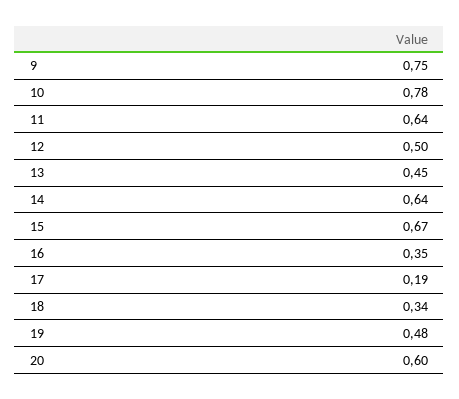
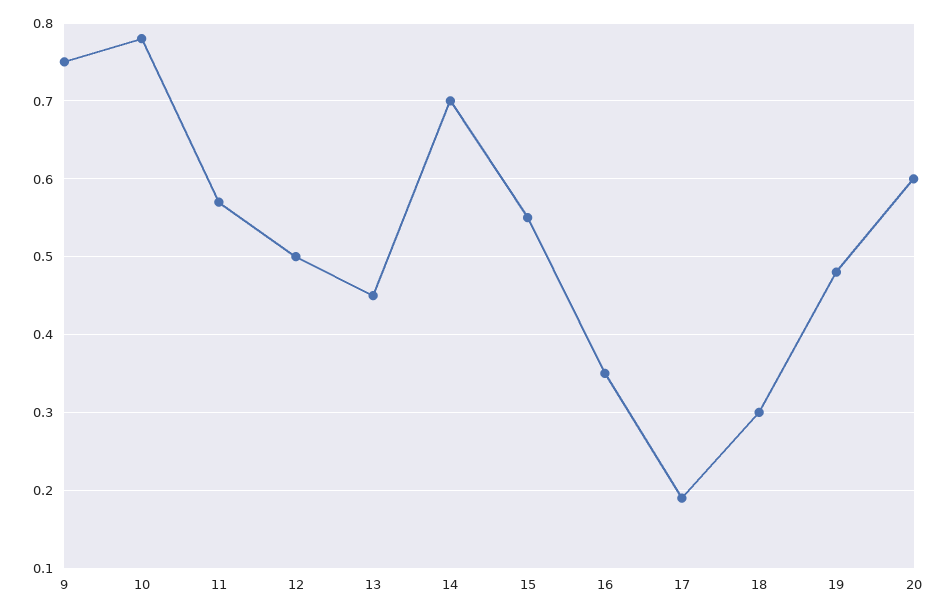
  {
    "9": 0.75,
    "10": 0.78,
-   "11": 0.64,
+   "11": 0.57,
    "12": 0.5,
    "13": 0.45,
-   "14": 0.64,
+   "14": 0.7,
-   "15": 0.67,
+   "15": 0.55,
    "16": 0.35,
    "17": 0.19,
-   "18": 0.34,
+   "18": 0.3,
    "19": 0.48,
    "20": 0.6
  }

